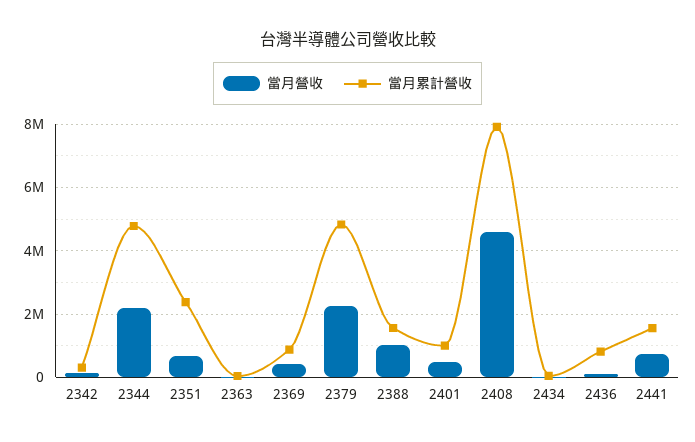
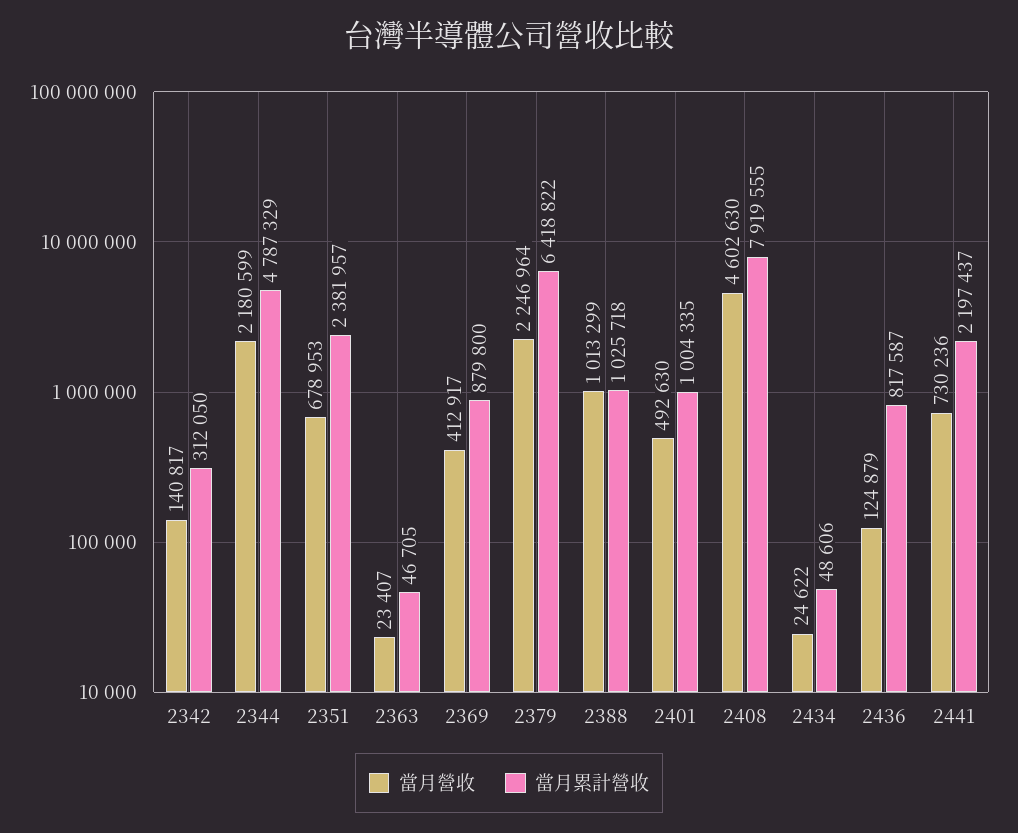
  {
    "當月營收": {
      "2342": 140817,
      "2344": 2180599,
      "2351": 678953,
      "2363": 23407,
      "2369": 412917,
      "2379": 2246964,
      "2388": 1013299,
      "2401": 492630,
      "2408": 4602630,
      "2434": 24622,
      "2436": 124879,
      "2441": 730236
    },
    "當月累計營收": {
      "2342": 312050,
      "2344": 4787329,
      "2351": 2381957,
      "2363": 46705,
      "2369": 879800,
-     "2379": 4800000,
+     "2379": 6418822,
-     "2388": 1600000,
+     "2388": 1025718,
      "2401": 1004335,
      "2408": 7919555,
      "2434": 48606,
      "2436": 817587,
-     "2441": 1600000
+     "2441": 2197437
    }
  }

